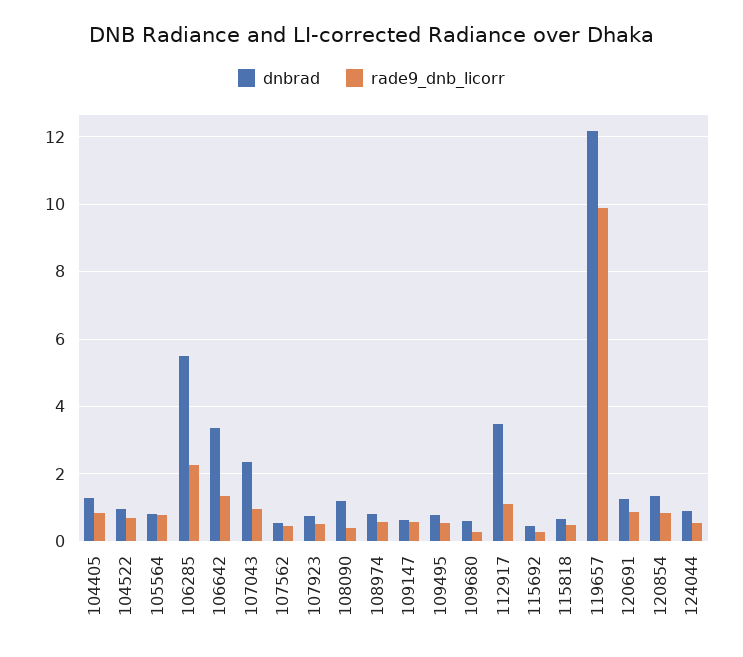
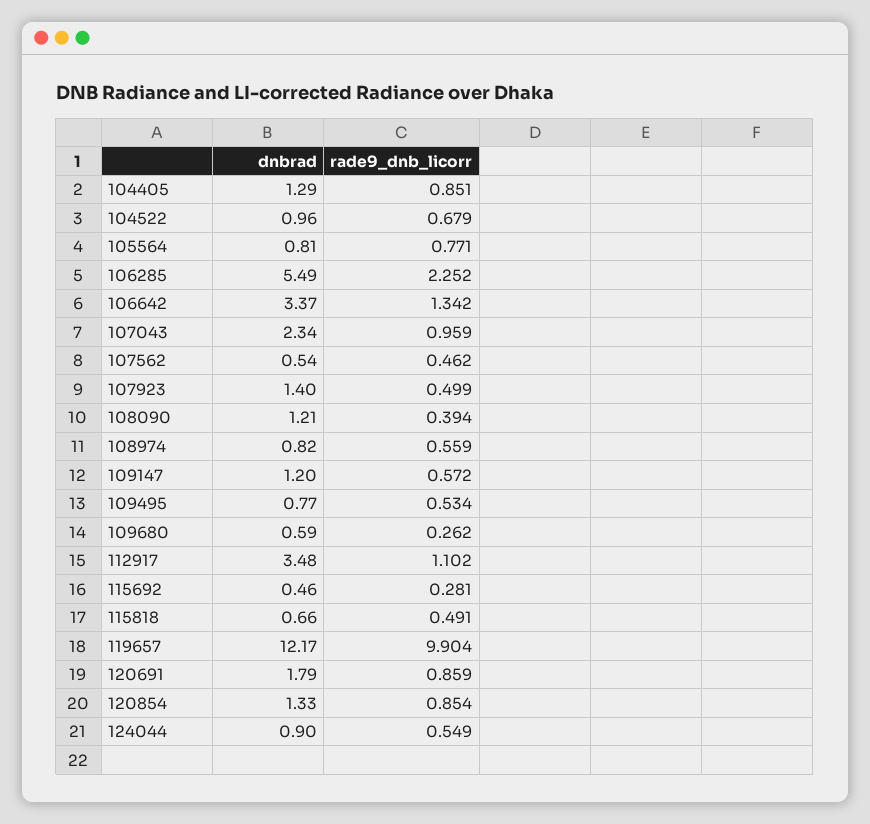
  {
    "dnbrad": {
      "104405": 1.29,
      "104522": 0.96,
      "105564": 0.81,
      "106285": 5.49,
      "106642": 3.37,
      "107043": 2.34,
      "107562": 0.54,
-     "107923": 0.8,
+     "107923": 1.4,
      "108090": 1.21,
      "108974": 0.82,
-     "109147": 0.6,
+     "109147": 1.2,
      "109495": 0.77,
      "109680": 0.59,
      "112917": 3.48,
      "115692": 0.46,
      "115818": 0.66,
      "119657": 12.17,
-     "120691": 1.2,
+     "120691": 1.79,
      "120854": 1.33,
      "124044": 0.9
    },
    "rade9_dnb_licorr": {
      "104405": 0.851,
      "104522": 0.679,
      "105564": 0.771,
      "106285": 2.252,
      "106642": 1.342,
      "107043": 0.959,
      "107562": 0.462,
      "107923": 0.499,
      "108090": 0.394,
      "108974": 0.559,
      "109147": 0.572,
      "109495": 0.534,
      "109680": 0.262,
      "112917": 1.102,
      "115692": 0.281,
      "115818": 0.491,
      "119657": 9.904,
      "120691": 0.859,
      "120854": 0.854,
      "124044": 0.549
    }
  }

